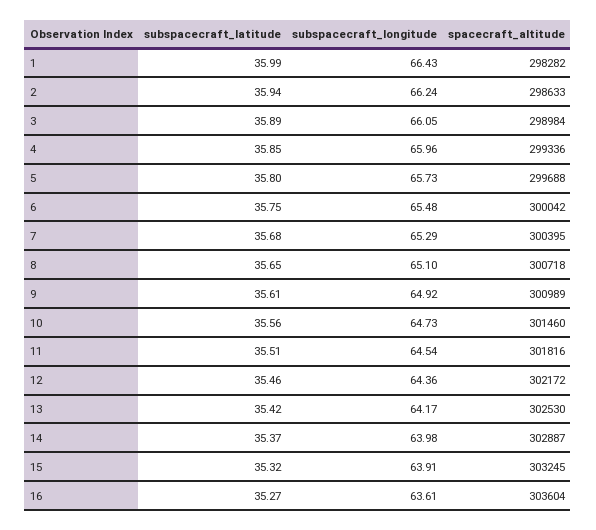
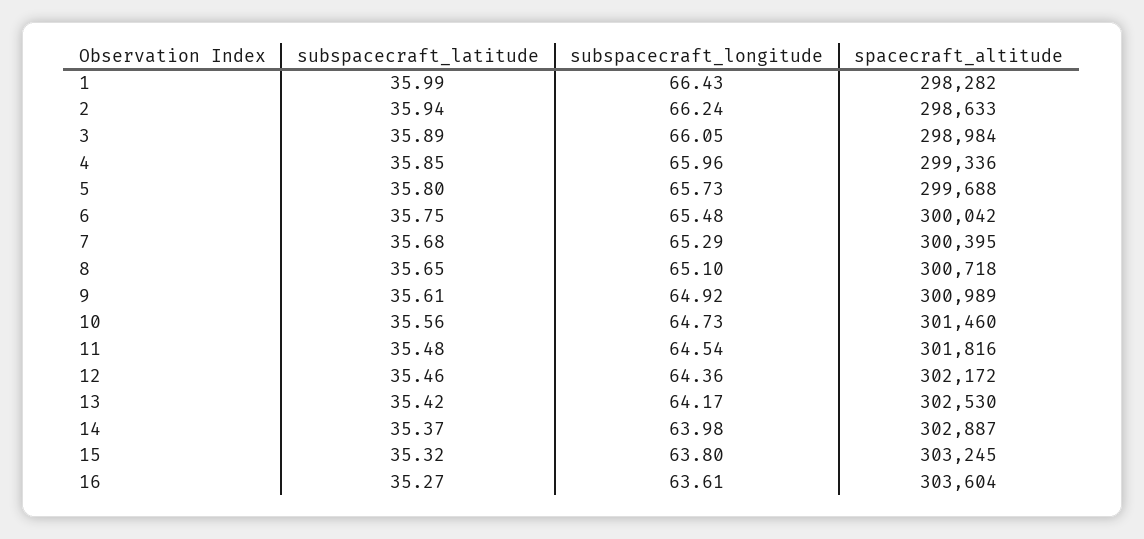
  {
    "subspacecraft_latitude": {
      "1": 35.99,
      "2": 35.94,
      "3": 35.89,
      "4": 35.85,
      "5": 35.8,
      "6": 35.75,
      "7": 35.68,
      "8": 35.65,
      "9": 35.61,
      "10": 35.56,
-     "11": 35.51,
+     "11": 35.48,
      "12": 35.46,
      "13": 35.42,
      "14": 35.37,
      "15": 35.32,
      "16": 35.27
    },
    "subspacecraft_longitude": {
      "1": 66.43,
      "2": 66.24,
      "3": 66.05,
      "4": 65.96,
      "5": 65.73,
      "6": 65.48,
      "7": 65.29,
      "8": 65.1,
      "9": 64.92,
      "10": 64.73,
      "11": 64.54,
      "12": 64.36,
      "13": 64.17,
      "14": 63.98,
-     "15": 63.91,
+     "15": 63.8,
      "16": 63.61
    },
    "spacecraft_altitude": {
      "1": 298282,
      "2": 298633,
      "3": 298984,
      "4": 299336,
      "5": 299688,
      "6": 300042,
      "7": 300395,
      "8": 300718,
      "9": 300989,
      "10": 301460,
      "11": 301816,
      "12": 302172,
      "13": 302530,
      "14": 302887,
      "15": 303245,
      "16": 303604
    }
  }

